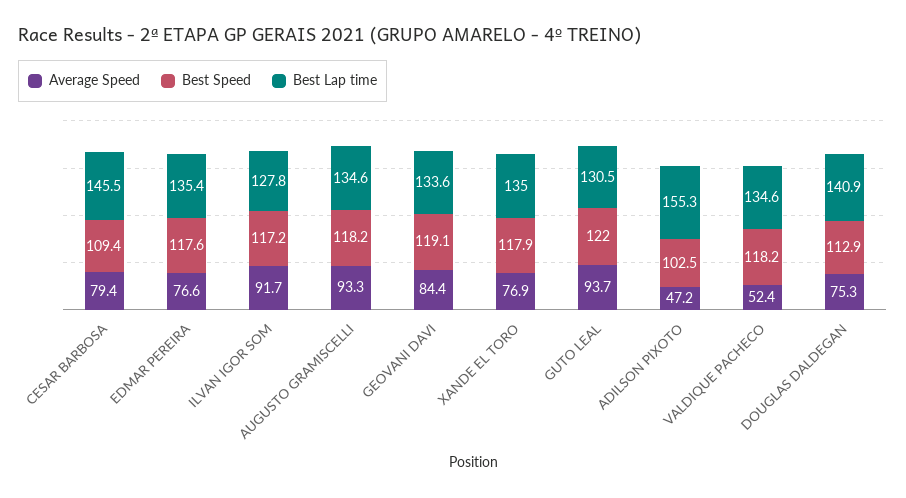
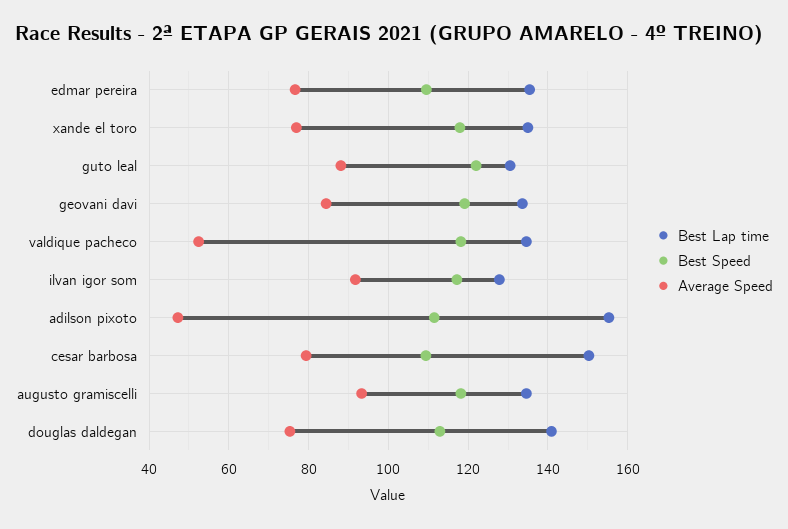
  {
    "Average Speed": {
      "CESAR BARBOSA": 79.4,
      "EDMAR PEREIRA": 76.6,
      "ILVAN IGOR SOM": 91.7,
      "AUGUSTO GRAMISCELLI": 93.3,
      "GEOVANI DAVI": 84.4,
      "XANDE EL TORO": 76.9,
-     "GUTO LEAL": 93.7,
+     "GUTO LEAL": 88,
      "ADILSON PIXOTO": 47.2,
      "VALDIQUE PACHECO": 52.4,
      "DOUGLAS DALDEGAN": 75.3
    },
    "Best Speed": {
      "CESAR BARBOSA": 109.4,
-     "EDMAR PEREIRA": 117.6,
+     "EDMAR PEREIRA": 110,
      "ILVAN IGOR SOM": 117.2,
      "AUGUSTO GRAMISCELLI": 118.2,
      "GEOVANI DAVI": 119.1,
      "XANDE EL TORO": 117.9,
      "GUTO LEAL": 122,
-     "ADILSON PIXOTO": 102.5,
+     "ADILSON PIXOTO": 112,
      "VALDIQUE PACHECO": 118.2,
      "DOUGLAS DALDEGAN": 112.9
    },
    "Best Lap time": {
-     "CESAR BARBOSA": 145.5,
+     "CESAR BARBOSA": 150,
      "EDMAR PEREIRA": 135.4,
      "ILVAN IGOR SOM": 127.8,
      "AUGUSTO GRAMISCELLI": 134.6,
      "GEOVANI DAVI": 133.6,
      "XANDE EL TORO": 135,
      "GUTO LEAL": 130.5,
      "ADILSON PIXOTO": 155.3,
      "VALDIQUE PACHECO": 134.6,
      "DOUGLAS DALDEGAN": 140.9
    }
  }

